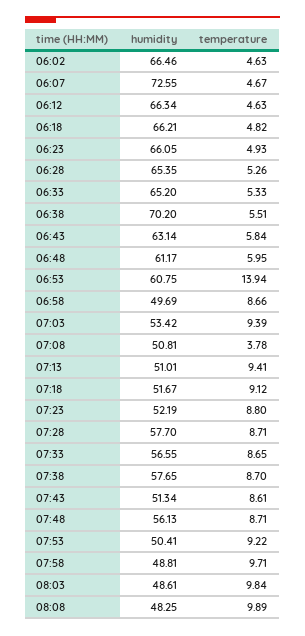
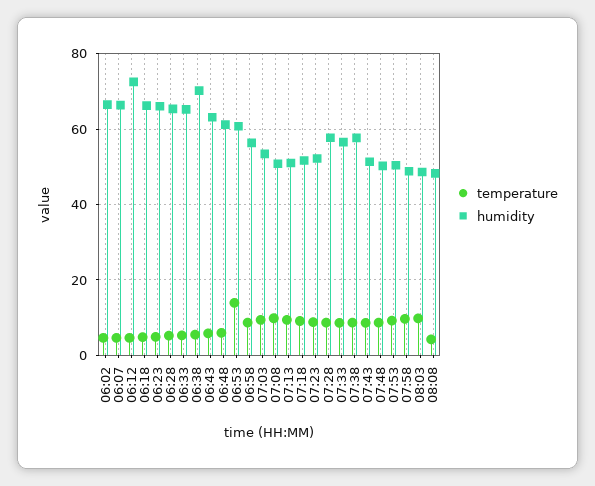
  {
    "humidity": {
      "06:02": 66.46,
-     "06:07": 72.55,
+     "06:07": 66,
-     "06:12": 66.34,
+     "06:12": 72,
      "06:18": 66.21,
      "06:23": 66.05,
      "06:28": 65.35,
      "06:33": 65.2,
      "06:38": 70.2,
      "06:43": 63.14,
      "06:48": 61.17,
      "06:53": 60.75,
-     "06:58": 49.69,
+     "06:58": 56,
      "07:03": 53.42,
      "07:08": 50.81,
      "07:13": 51.01,
      "07:18": 51.67,
      "07:23": 52.19,
      "07:28": 57.7,
      "07:33": 56.55,
      "07:38": 57.65,
      "07:43": 51.34,
-     "07:48": 56.13,
+     "07:48": 50,
      "07:53": 50.41,
      "07:58": 48.81,
      "08:03": 48.61,
      "08:08": 48.25
    },
    "temperature": {
      "06:02": 4.63,
      "06:07": 4.67,
      "06:12": 4.63,
      "06:18": 4.82,
      "06:23": 4.93,
      "06:28": 5.26,
      "06:33": 5.33,
      "06:38": 5.51,
      "06:43": 5.84,
      "06:48": 5.95,
      "06:53": 13.94,
      "06:58": 8.66,
      "07:03": 9.39,
-     "07:08": 3.78,
+     "07:08": 10,
      "07:13": 9.41,
      "07:18": 9.12,
      "07:23": 8.8,
      "07:28": 8.71,
      "07:33": 8.65,
      "07:38": 8.7,
      "07:43": 8.61,
      "07:48": 8.71,
      "07:53": 9.22,
      "07:58": 9.71,
      "08:03": 9.84,
-     "08:08": 9.89
+     "08:08": 4
    }
  }

